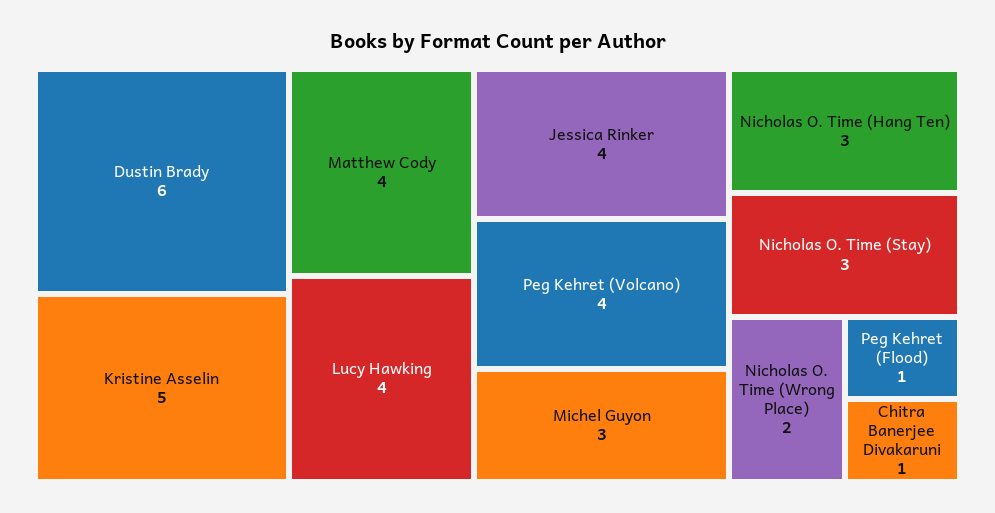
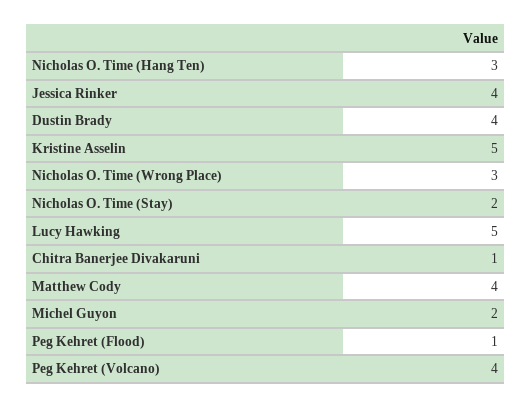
  {
-   "Dustin Brady": 6,
+   "Dustin Brady": 4,
    "Kristine Asselin": 5,
    "Matthew Cody": 4,
-   "Lucy Hawking": 4,
+   "Lucy Hawking": 5,
    "Jessica Rinker": 4,
    "Peg Kehret (Volcano)": 4,
-   "Michel Guyon": 3,
+   "Michel Guyon": 2,
    "Nicholas O. Time (Hang Ten)": 3,
-   "Nicholas O. Time (Stay)": 3,
+   "Nicholas O. Time (Stay)": 2,
-   "Nicholas O. Time (Wrong Place)": 2,
+   "Nicholas O. Time (Wrong Place)": 3,
    "Peg Kehret (Flood)": 1,
    "Chitra Banerjee Divakaruni": 1
  }

